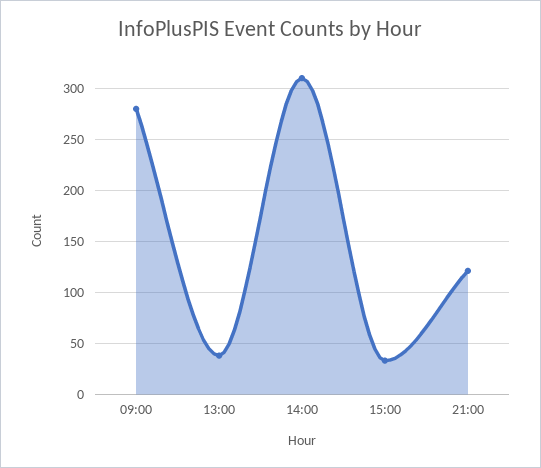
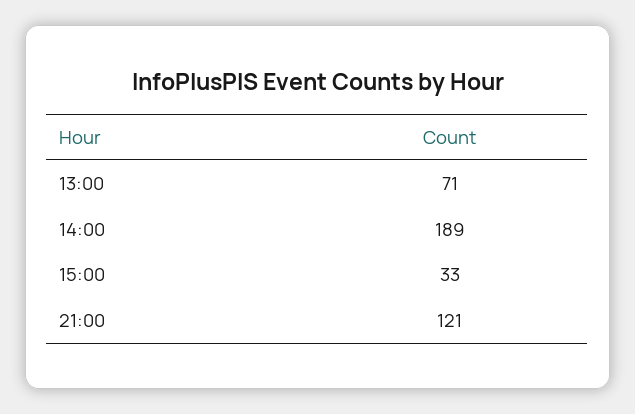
  {
-   "09:00": 280,
-   "13:00": 40,
+   "13:00": 71,
-   "14:00": 310,
+   "14:00": 189,
    "15:00": 33,
    "21:00": 121
  }

